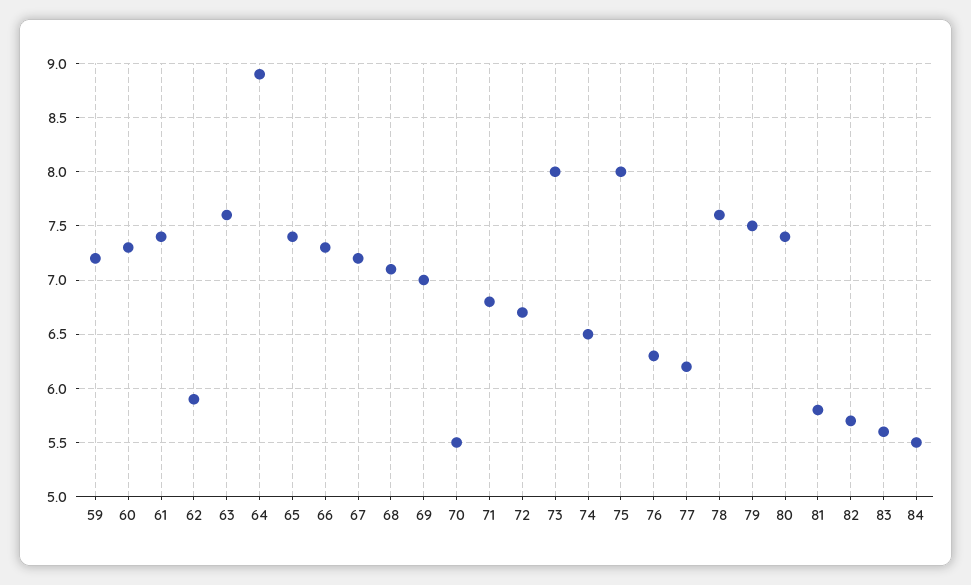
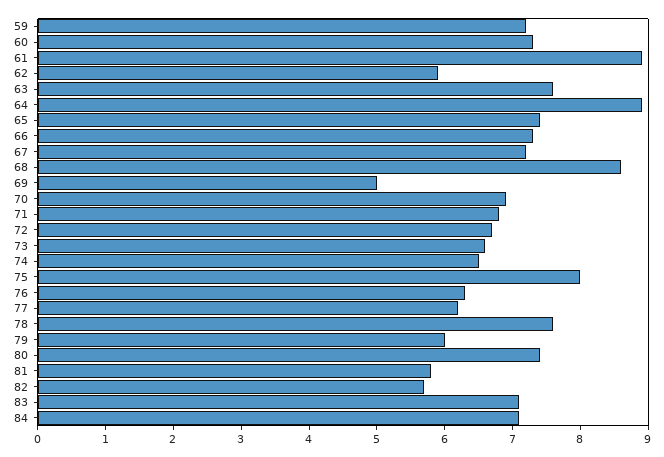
  {
    "59": 7.2,
    "60": 7.3,
-   "61": 7.4,
+   "61": 9,
    "62": 5.9,
    "63": 7.6,
    "64": 8.9,
    "65": 7.4,
    "66": 7.3,
    "67": 7.2,
-   "68": 7.1,
+   "68": 8.5,
-   "69": 7,
+   "69": 5,
-   "70": 5.5,
+   "70": 7,
    "71": 6.8,
    "72": 6.7,
-   "73": 8,
+   "73": 6.5,
    "74": 6.5,
    "75": 8,
    "76": 6.3,
    "77": 6.2,
    "78": 7.6,
-   "79": 7.5,
+   "79": 6,
    "80": 7.4,
    "81": 5.8,
    "82": 5.7,
-   "83": 5.6,
+   "83": 7,
-   "84": 5.5
+   "84": 7
  }

